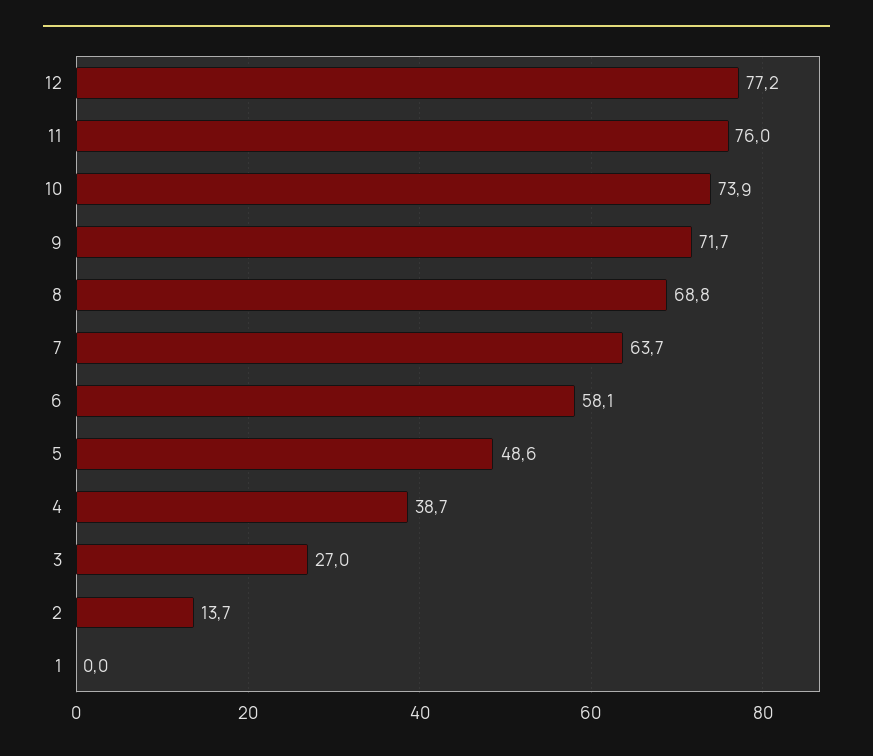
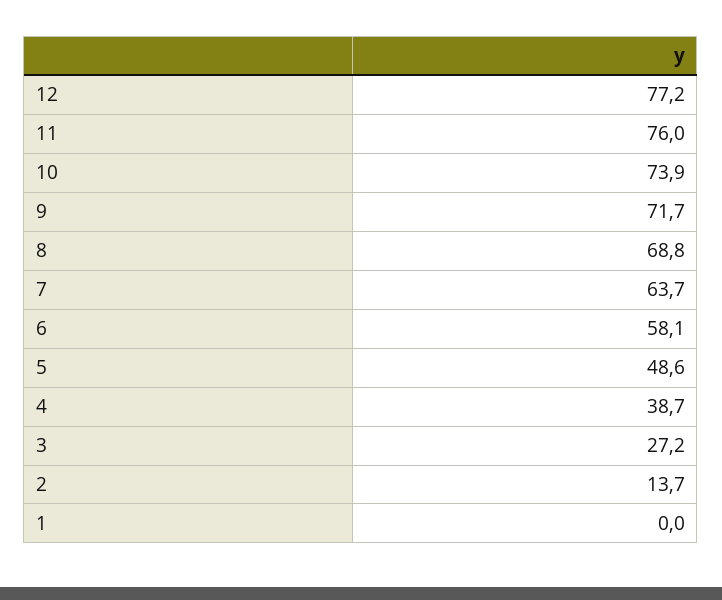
  {
    "12": 77.2,
    "11": 76,
    "10": 73.9,
    "9": 71.7,
    "8": 68.8,
    "7": 63.7,
    "6": 58.1,
    "5": 48.6,
    "4": 38.7,
-   "3": 27,
+   "3": 27.2,
    "2": 13.7,
    "1": 0
  }

